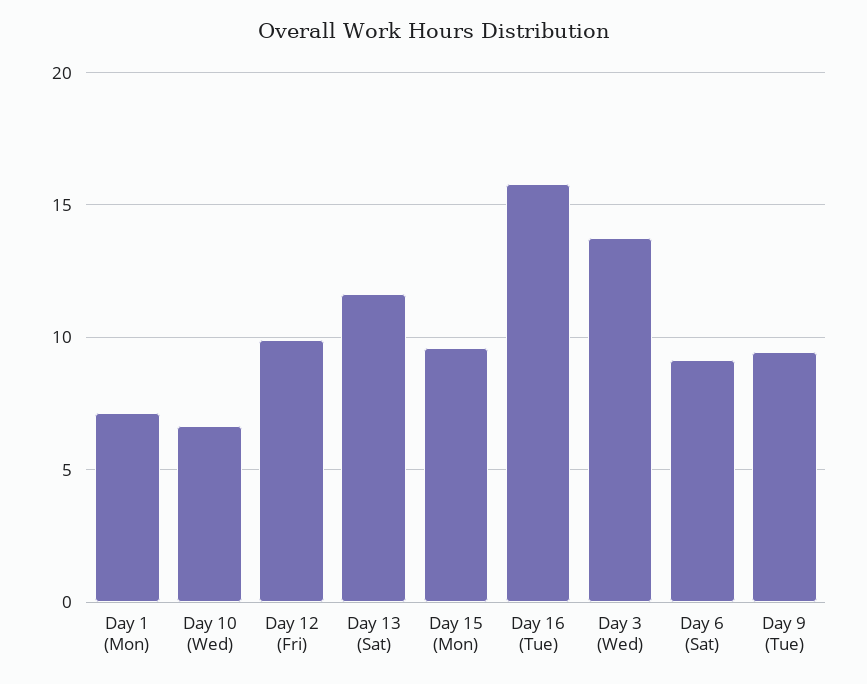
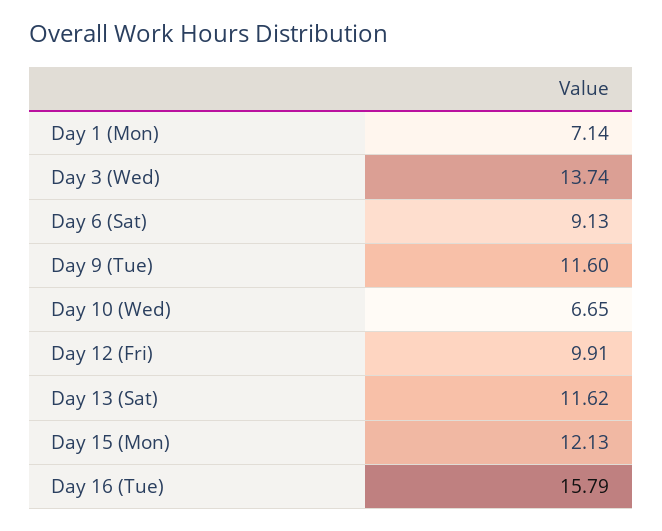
  {
    "Day 1 (Mon)": 7.14,
    "Day 10 (Wed)": 6.65,
    "Day 12 (Fri)": 9.91,
    "Day 13 (Sat)": 11.62,
-   "Day 15 (Mon)": 9.5,
+   "Day 15 (Mon)": 12.13,
    "Day 16 (Tue)": 15.79,
    "Day 3 (Wed)": 13.74,
    "Day 6 (Sat)": 9.13,
-   "Day 9 (Tue)": 9.5
+   "Day 9 (Tue)": 11.6
  }

